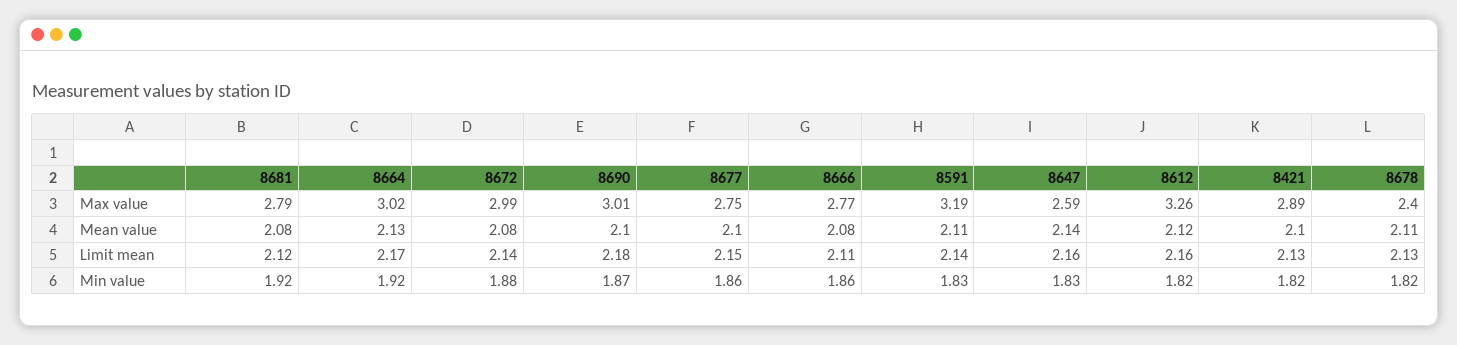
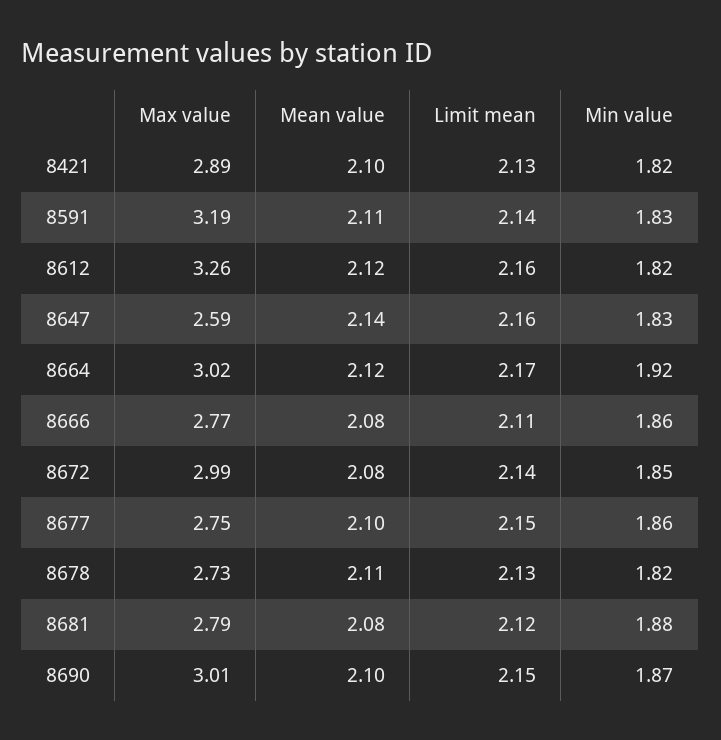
  {
    "8681": {
      "Max value": 2.79,
      "Mean value": 2.08,
      "Limit mean": 2.12,
-     "Min value": 1.92
+     "Min value": 1.88
    },
    "8664": {
      "Max value": 3.02,
-     "Mean value": 2.13,
+     "Mean value": 2.12,
      "Limit mean": 2.17,
      "Min value": 1.92
    },
    "8672": {
      "Max value": 2.99,
      "Mean value": 2.08,
      "Limit mean": 2.14,
-     "Min value": 1.88
+     "Min value": 1.85
    },
    "8690": {
      "Max value": 3.01,
      "Mean value": 2.1,
-     "Limit mean": 2.18,
+     "Limit mean": 2.15,
      "Min value": 1.87
    },
    "8677": {
      "Max value": 2.75,
      "Mean value": 2.1,
      "Limit mean": 2.15,
      "Min value": 1.86
    },
    "8666": {
      "Max value": 2.77,
      "Mean value": 2.08,
      "Limit mean": 2.11,
      "Min value": 1.86
    },
    "8591": {
      "Max value": 3.19,
      "Mean value": 2.11,
      "Limit mean": 2.14,
      "Min value": 1.83
    },
    "8647": {
      "Max value": 2.59,
      "Mean value": 2.14,
      "Limit mean": 2.16,
      "Min value": 1.83
    },
    "8612": {
      "Max value": 3.26,
      "Mean value": 2.12,
      "Limit mean": 2.16,
      "Min value": 1.82
    },
    "8421": {
      "Max value": 2.89,
      "Mean value": 2.1,
      "Limit mean": 2.13,
      "Min value": 1.82
    },
    "8678": {
-     "Max value": 2.4,
+     "Max value": 2.73,
      "Mean value": 2.11,
      "Limit mean": 2.13,
      "Min value": 1.82
    }
  }

